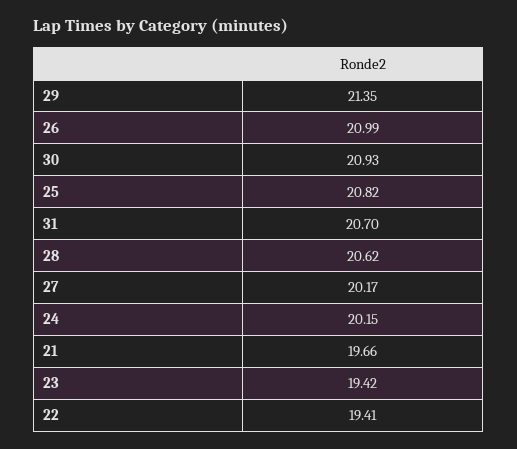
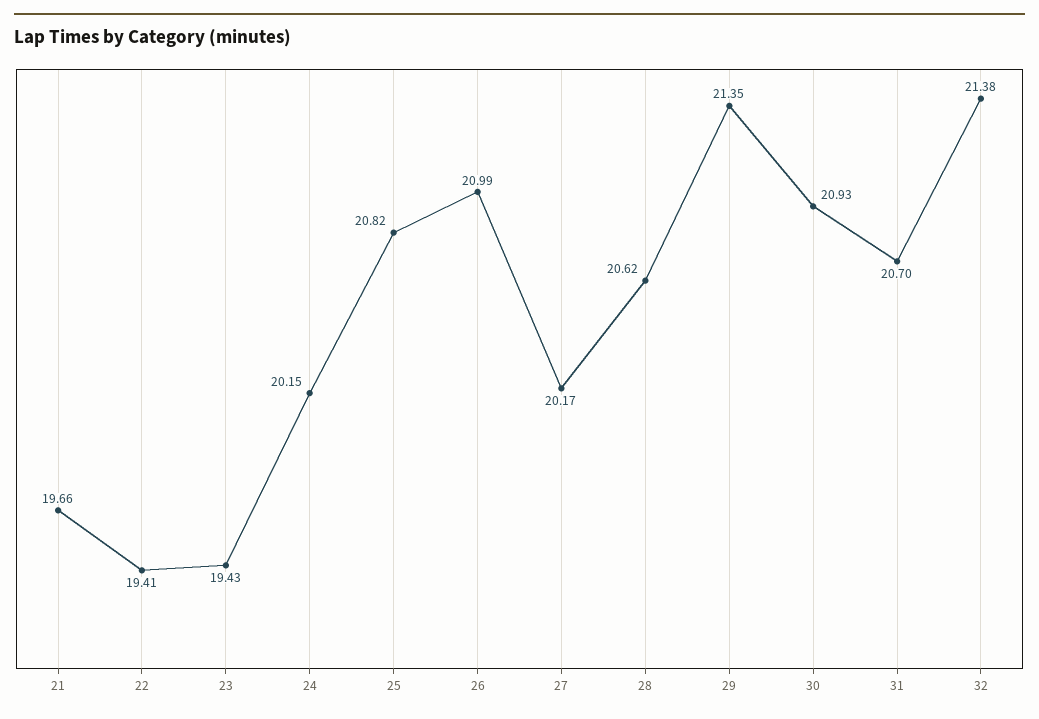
  {
    "29": 21.35,
    "26": 20.99,
    "30": 20.93,
    "25": 20.82,
    "31": 20.7,
    "28": 20.62,
    "27": 20.17,
    "24": 20.15,
    "21": 19.66,
-   "23": 19.42,
+   "23": 19.43,
-   "22": 19.41
+   "22": 19.41,
+   "32": 21.38
  }

